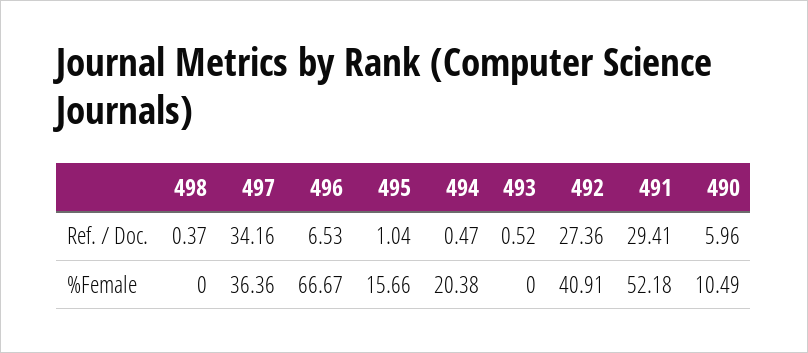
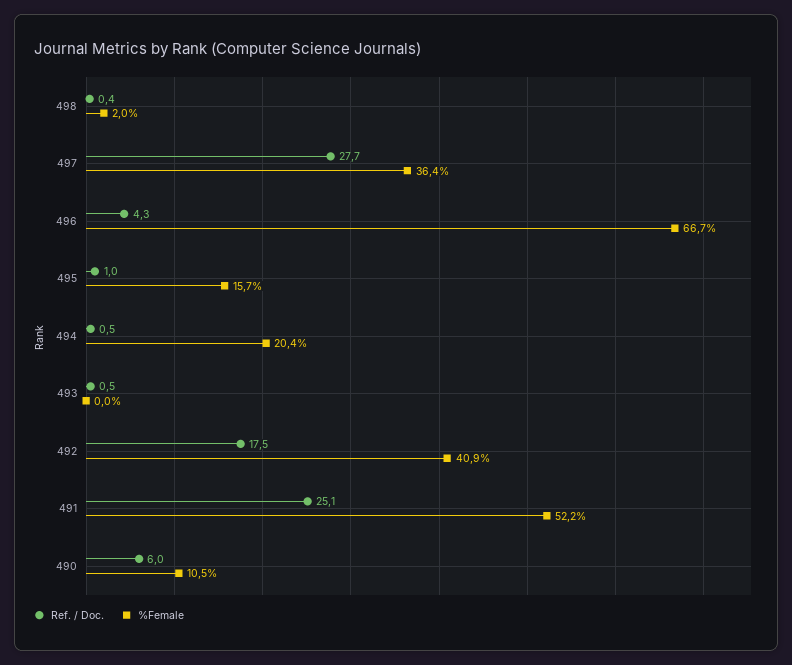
  {
    "Ref. / Doc.": {
      "498": 0.37,
-     "497": 34.16,
+     "497": 27.7,
-     "496": 6.53,
+     "496": 4.3,
      "495": 1.04,
      "494": 0.47,
      "493": 0.52,
-     "492": 27.36,
+     "492": 17.5,
-     "491": 29.41,
+     "491": 25.1,
      "490": 5.96
    },
    "%Female": {
-     "498": 0,
+     "498": 2,
      "497": 36.36,
      "496": 66.67,
      "495": 15.66,
      "494": 20.38,
      "493": 0,
      "492": 40.91,
      "491": 52.18,
      "490": 10.49
    }
  }

